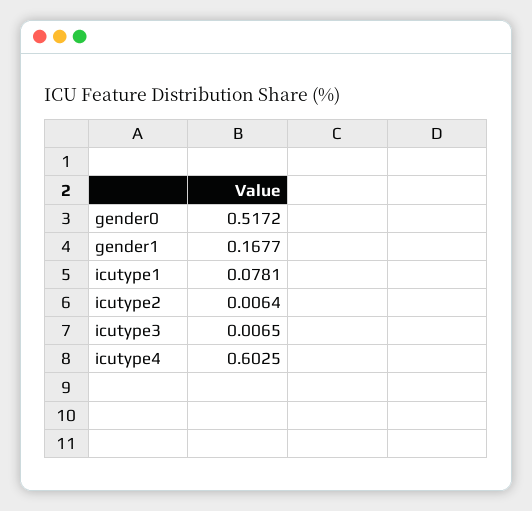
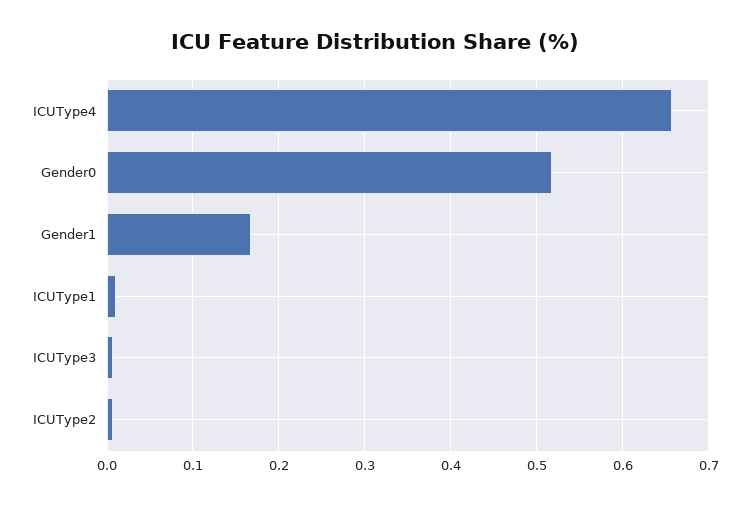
  {
    "gender0": 0.5172,
    "gender1": 0.1677,
-   "icutype1": 0.0781,
+   "icutype1": 0.01,
    "icutype2": 0.0064,
    "icutype3": 0.0065,
-   "icutype4": 0.6025
+   "icutype4": 0.66
  }

